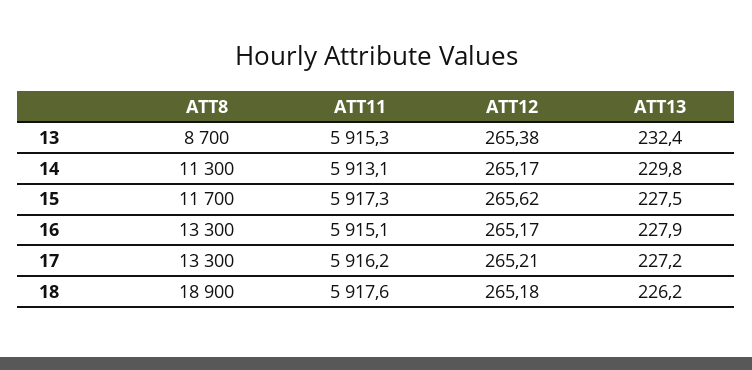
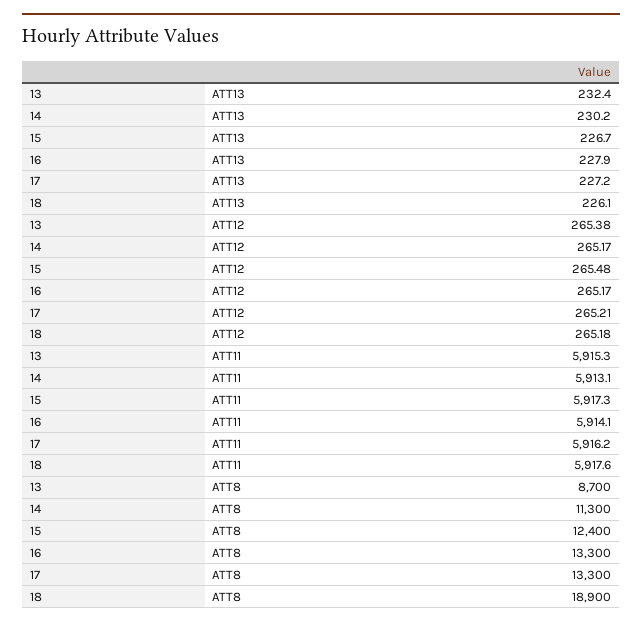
  {
    "ATT8": {
      "13": 8700,
      "14": 11300,
-     "15": 11700,
+     "15": 12400,
      "16": 13300,
      "17": 13300,
      "18": 18900
    },
    "ATT11": {
      "13": 5915.3,
      "14": 5913.1,
      "15": 5917.3,
-     "16": 5915.1,
+     "16": 5914.1,
      "17": 5916.2,
      "18": 5917.6
    },
    "ATT12": {
      "13": 265.38,
      "14": 265.17,
-     "15": 265.62,
+     "15": 265.48,
      "16": 265.17,
      "17": 265.21,
      "18": 265.18
    },
    "ATT13": {
      "13": 232.4,
-     "14": 229.8,
+     "14": 230.2,
-     "15": 227.5,
+     "15": 226.7,
      "16": 227.9,
      "17": 227.2,
-     "18": 226.2
+     "18": 226.1
    }
  }

